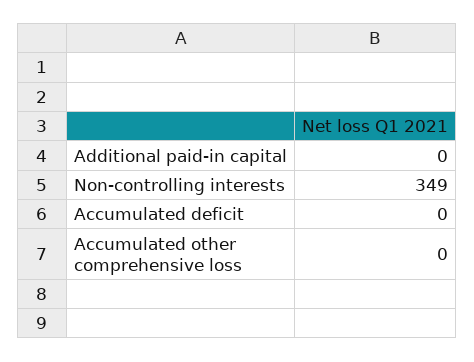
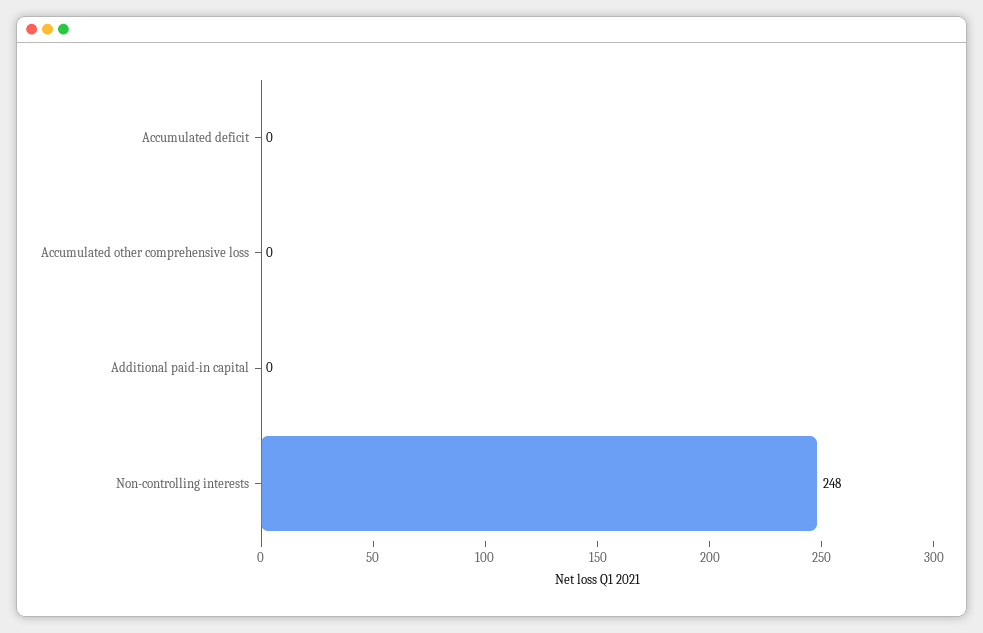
  {
    "Additional paid-in capital": 0,
-   "Non-controlling interests": 349,
+   "Non-controlling interests": 248,
    "Accumulated deficit": 0,
    "Accumulated other comprehensive loss": 0
  }

